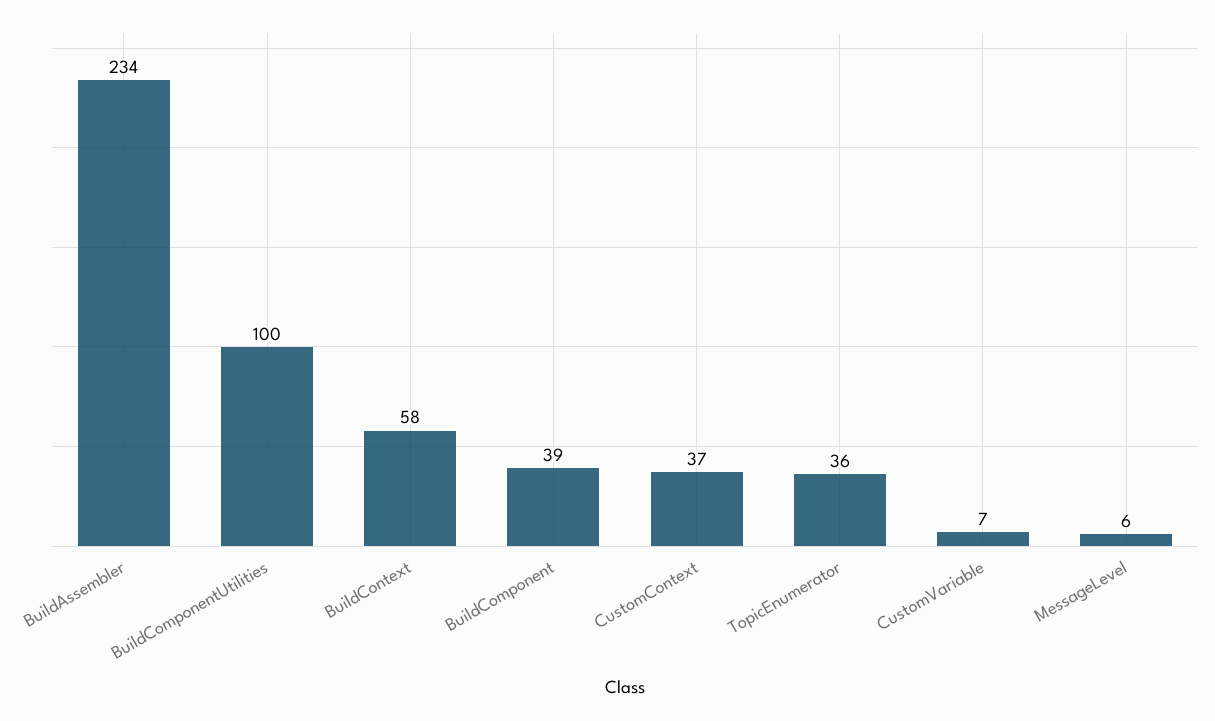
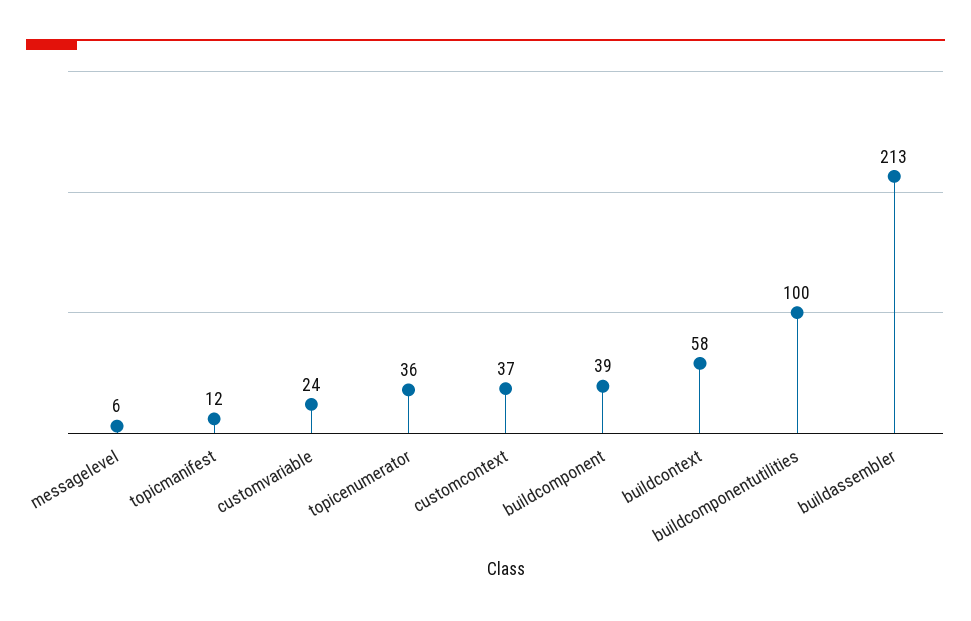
  {
-   "BuildAssembler": 234,
+   "BuildAssembler": 213,
    "BuildComponentUtilities": 100,
    "BuildContext": 58,
    "BuildComponent": 39,
    "CustomContext": 37,
    "TopicEnumerator": 36,
-   "CustomVariable": 7,
+   "CustomVariable": 24,
-   "MessageLevel": 6
+   "MessageLevel": 6,
+   "topicmanifest": 12
  }

